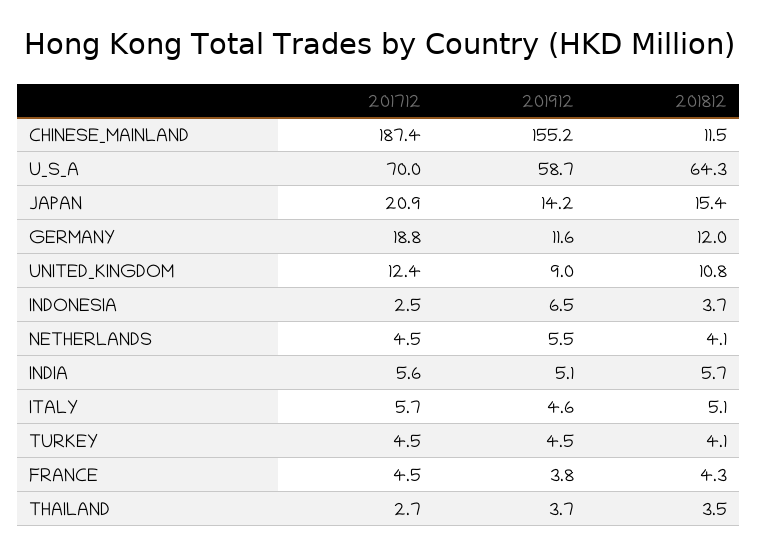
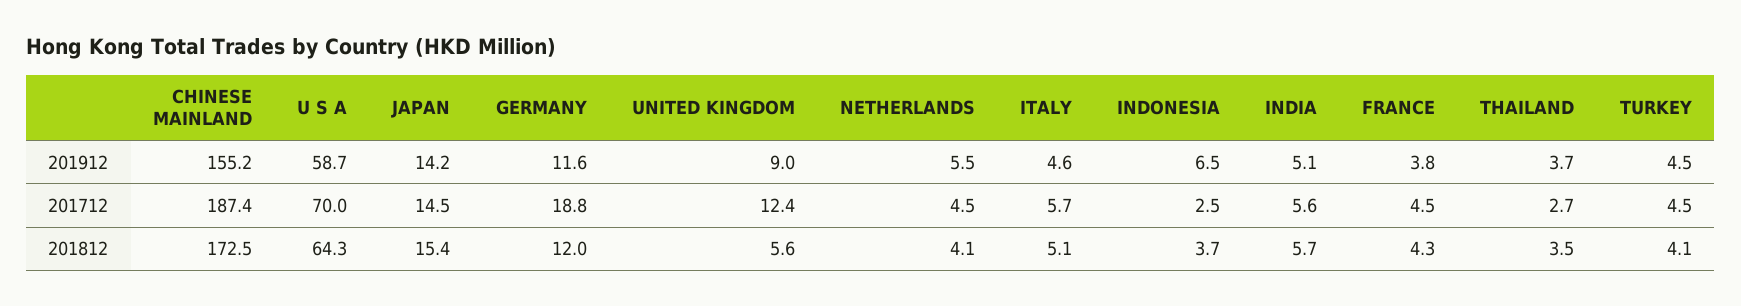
  {
    "201712": {
      "CHINESE_MAINLAND": 187.4,
      "U_S_A": 70,
-     "JAPAN": 20.9,
+     "JAPAN": 14.5,
      "GERMANY": 18.8,
      "UNITED_KINGDOM": 12.4,
      "INDONESIA": 2.5,
      "NETHERLANDS": 4.5,
      "INDIA": 5.6,
      "ITALY": 5.7,
      "TURKEY": 4.5,
      "FRANCE": 4.5,
      "THAILAND": 2.7
    },
    "201912": {
      "CHINESE_MAINLAND": 155.2,
      "U_S_A": 58.7,
      "JAPAN": 14.2,
      "GERMANY": 11.6,
      "UNITED_KINGDOM": 9,
      "INDONESIA": 6.5,
      "NETHERLANDS": 5.5,
      "INDIA": 5.1,
      "ITALY": 4.6,
      "TURKEY": 4.5,
      "FRANCE": 3.8,
      "THAILAND": 3.7
    },
    "201812": {
-     "CHINESE_MAINLAND": 11.5,
+     "CHINESE_MAINLAND": 172.5,
      "U_S_A": 64.3,
      "JAPAN": 15.4,
      "GERMANY": 12,
-     "UNITED_KINGDOM": 10.8,
+     "UNITED_KINGDOM": 5.6,
      "INDONESIA": 3.7,
      "NETHERLANDS": 4.1,
      "INDIA": 5.7,
      "ITALY": 5.1,
      "TURKEY": 4.1,
      "FRANCE": 4.3,
      "THAILAND": 3.5
    }
  }

